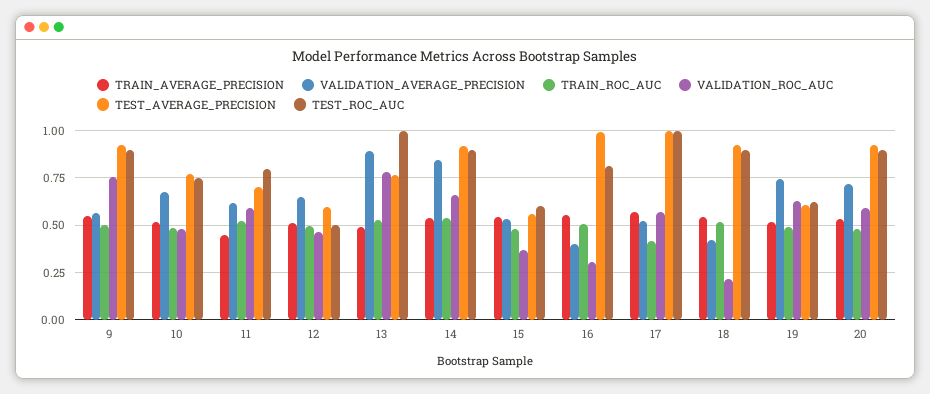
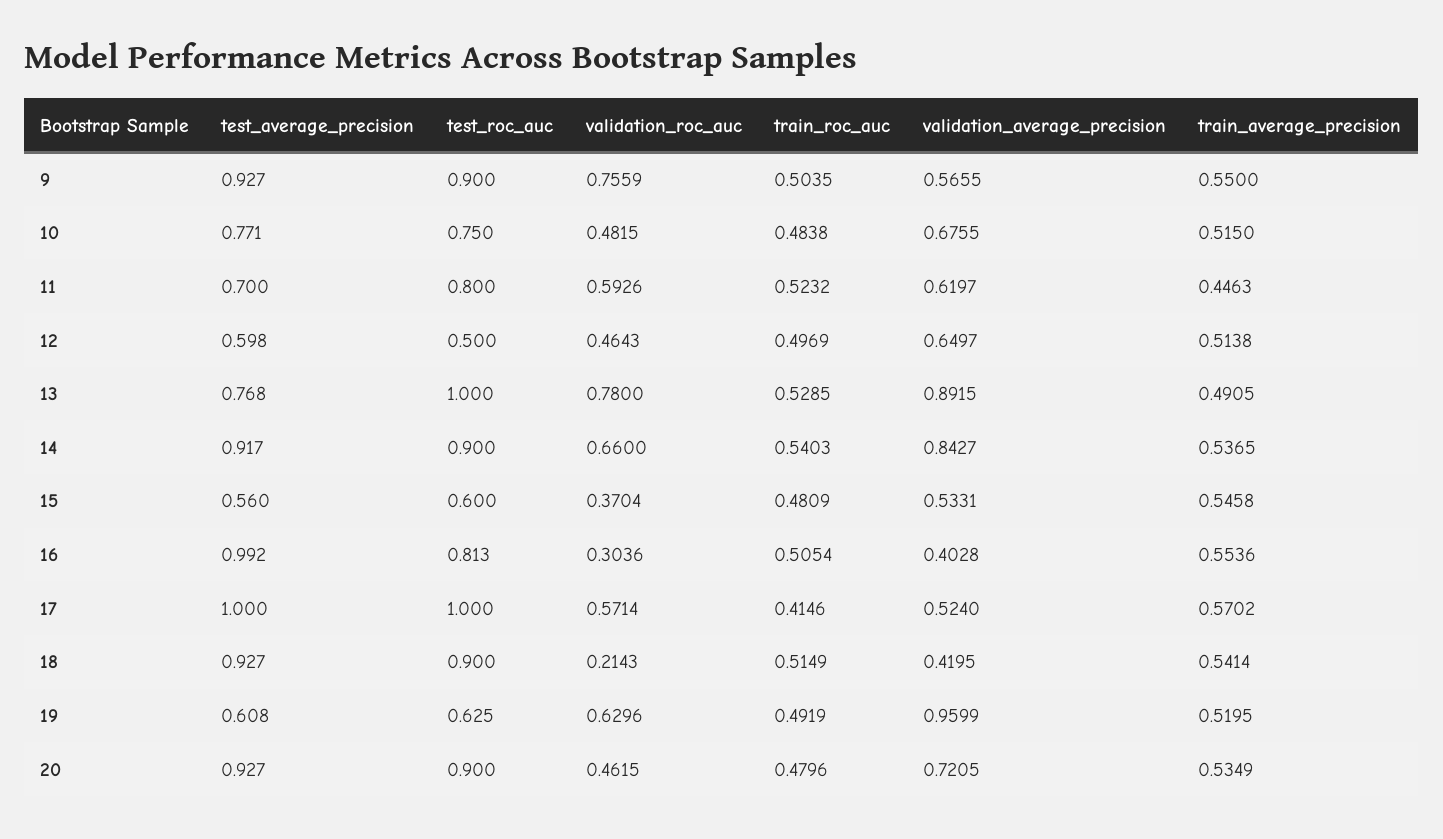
  {
    "TRAIN_AVERAGE_PRECISION": {
      "9": 0.55,
      "10": 0.515,
      "11": 0.4463,
      "12": 0.5138,
      "13": 0.4905,
      "14": 0.5365,
      "15": 0.5458,
      "16": 0.5536,
      "17": 0.5702,
      "18": 0.5414,
      "19": 0.5195,
      "20": 0.5349
    },
    "VALIDATION_AVERAGE_PRECISION": {
      "9": 0.5655,
      "10": 0.6755,
      "11": 0.6197,
      "12": 0.6497,
      "13": 0.8915,
      "14": 0.8427,
      "15": 0.5331,
      "16": 0.4028,
      "17": 0.524,
      "18": 0.4195,
-     "19": 0.75,
+     "19": 0.9599,
      "20": 0.7205
    },
    "TRAIN_ROC_AUC": {
      "9": 0.5035,
      "10": 0.4838,
      "11": 0.5232,
      "12": 0.4969,
      "13": 0.5285,
      "14": 0.5403,
      "15": 0.4809,
      "16": 0.5054,
      "17": 0.4146,
      "18": 0.5149,
      "19": 0.4919,
      "20": 0.4796
    },
    "VALIDATION_ROC_AUC": {
      "9": 0.7559,
      "10": 0.4815,
      "11": 0.5926,
      "12": 0.4643,
      "13": 0.78,
      "14": 0.66,
      "15": 0.3704,
      "16": 0.3036,
      "17": 0.5714,
      "18": 0.2143,
      "19": 0.6296,
-     "20": 0.6
+     "20": 0.4615
    },
    "TEST_AVERAGE_PRECISION": {
      "9": 0.927,
      "10": 0.771,
      "11": 0.7,
      "12": 0.598,
      "13": 0.768,
      "14": 0.917,
      "15": 0.56,
      "16": 0.992,
      "17": 1,
      "18": 0.927,
      "19": 0.608,
      "20": 0.927
    },
    "TEST_ROC_AUC": {
      "9": 0.9,
      "10": 0.75,
      "11": 0.8,
      "12": 0.5,
      "13": 1,
      "14": 0.9,
      "15": 0.6,
      "16": 0.813,
      "17": 1,
      "18": 0.9,
      "19": 0.625,
      "20": 0.9
    }
  }

